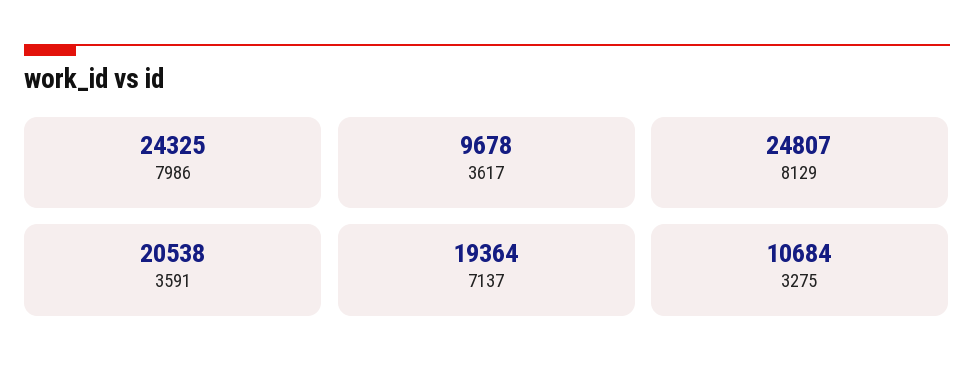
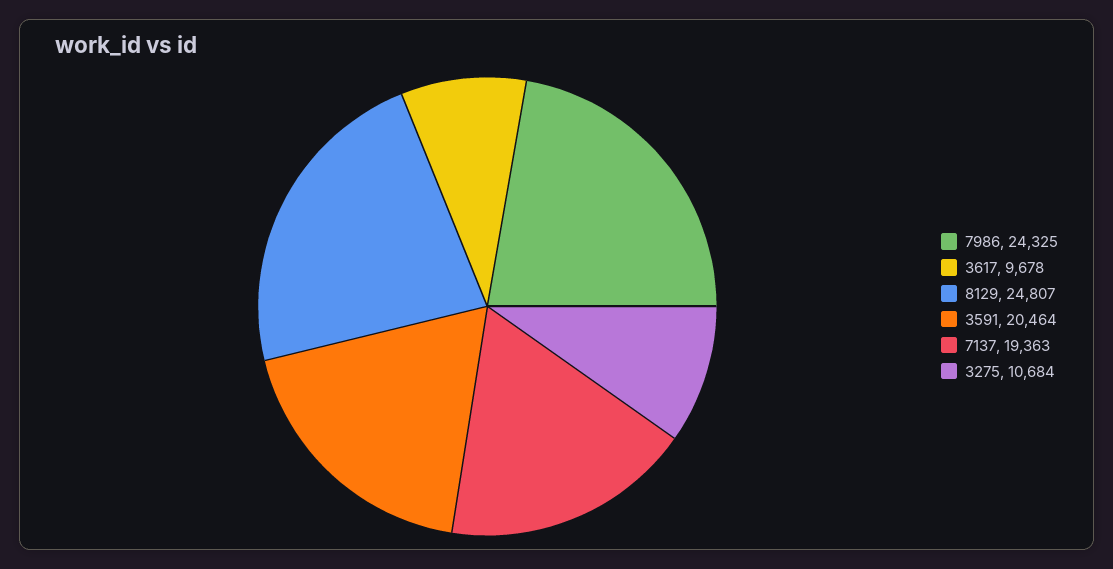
  {
    "7986": 24325,
    "3617": 9678,
    "8129": 24807,
-   "3591": 20538,
+   "3591": 20464,
-   "7137": 19364,
+   "7137": 19363,
    "3275": 10684
  }

